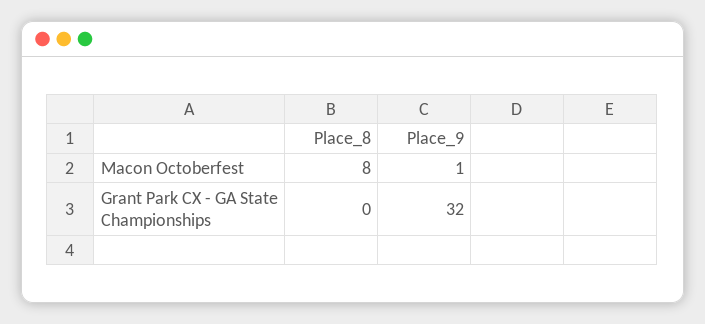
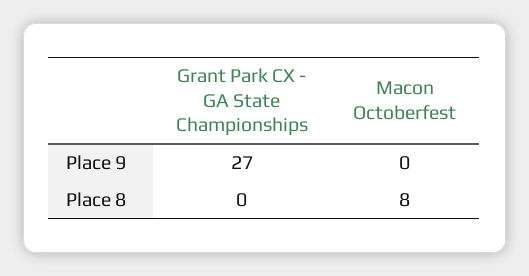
  {
    "Place_8": {
      "Macon Octoberfest": 8,
      "Grant Park CX - GA State Championships": 0
    },
    "Place_9": {
-     "Macon Octoberfest": 1,
+     "Macon Octoberfest": 0,
-     "Grant Park CX - GA State Championships": 32
+     "Grant Park CX - GA State Championships": 27
    }
  }

